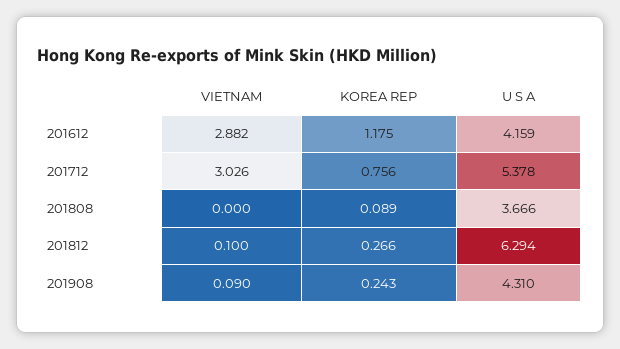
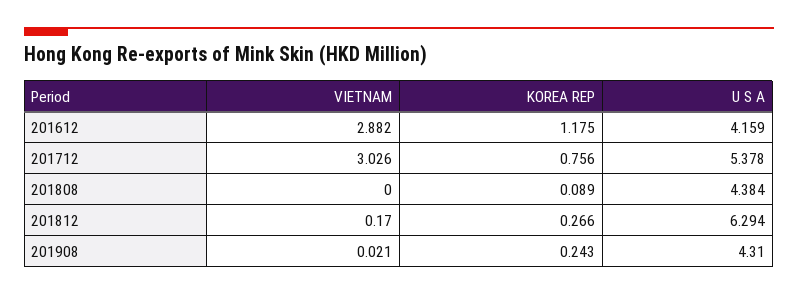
  {
    "VIETNAM": {
      "201612": 2.882,
      "201712": 3.026,
      "201808": 0,
-     "201812": 0.1,
+     "201812": 0.17,
-     "201908": 0.09
+     "201908": 0.021
    },
    "KOREA REP": {
      "201612": 1.175,
      "201712": 0.756,
      "201808": 0.089,
      "201812": 0.266,
      "201908": 0.243
    },
    "U S A": {
      "201612": 4.159,
      "201712": 5.378,
-     "201808": 3.666,
+     "201808": 4.384,
      "201812": 6.294,
      "201908": 4.31
    }
  }

